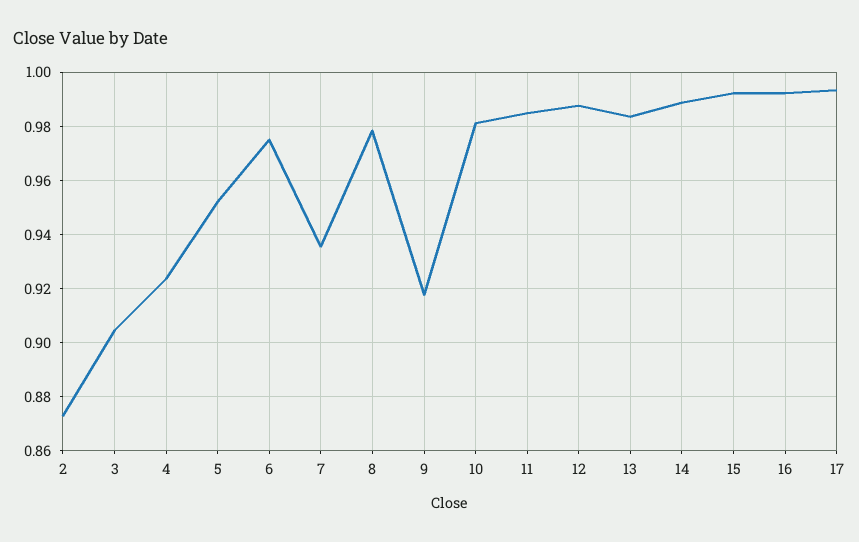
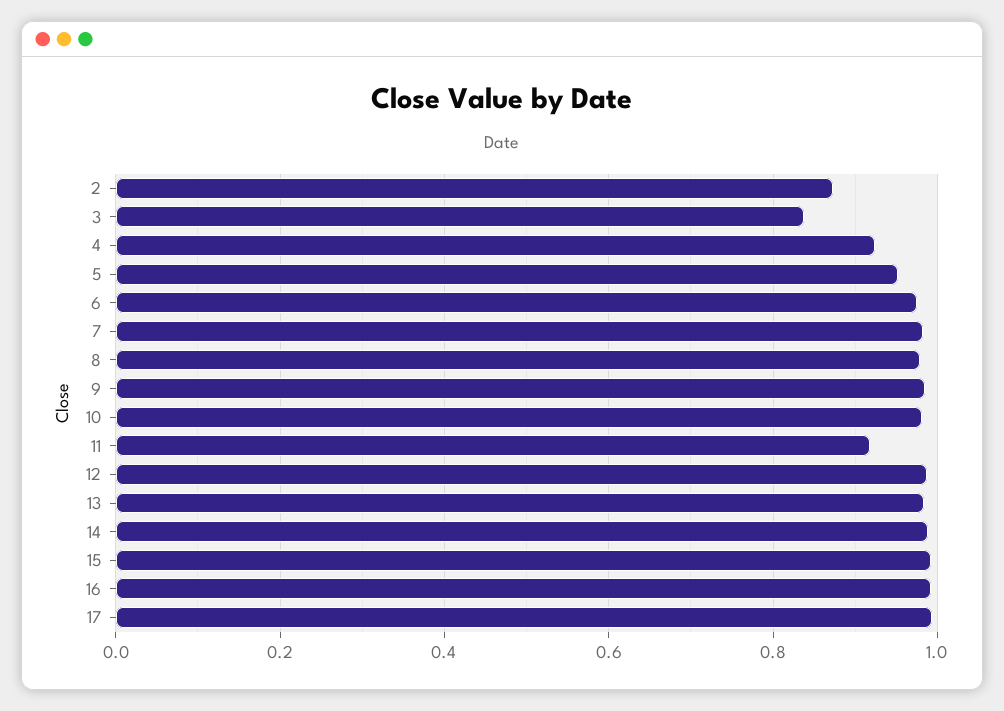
  {
    "2": 0.8725,
-   "3": 0.905,
+   "3": 0.84,
    "4": 0.9225,
    "5": 0.9525,
    "6": 0.975,
-   "7": 0.935,
+   "7": 0.98,
    "8": 0.9775,
-   "9": 0.9175,
+   "9": 0.98,
    "10": 0.98,
-   "11": 0.985,
+   "11": 0.92,
    "12": 0.9875,
    "13": 0.9825,
    "14": 0.9875,
    "15": 0.9925,
    "16": 0.9925,
    "17": 0.9925
  }

